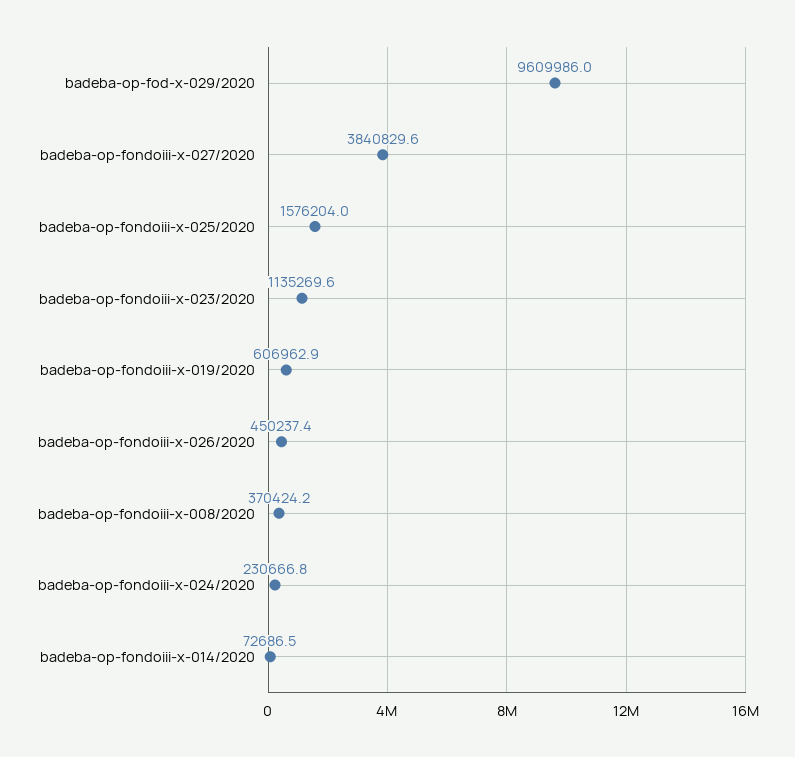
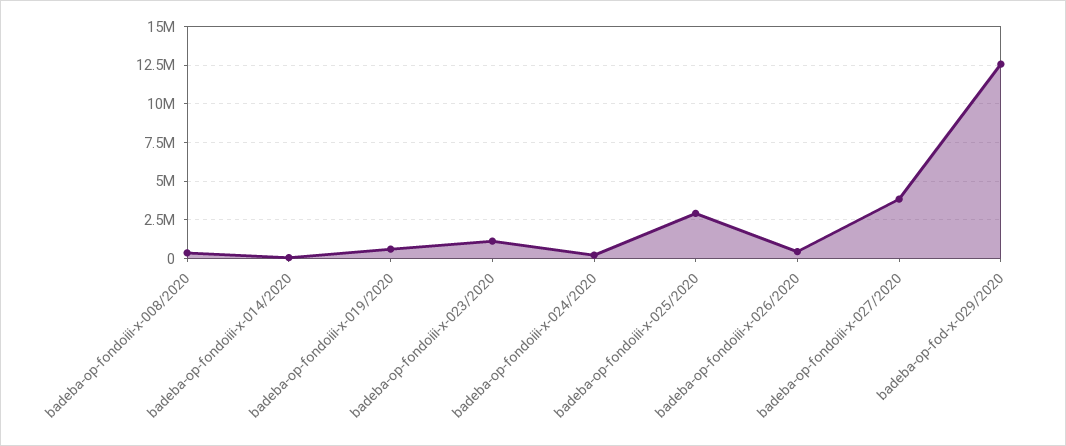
  {
-   "badeba-op-fod-x-029/2020": 9609986,
+   "badeba-op-fod-x-029/2020": 12500000,
    "badeba-op-fondoiii-x-027/2020": 3840829.6,
-   "badeba-op-fondoiii-x-025/2020": 1576204,
+   "badeba-op-fondoiii-x-025/2020": 3000000,
    "badeba-op-fondoiii-x-023/2020": 1135269.6,
    "badeba-op-fondoiii-x-019/2020": 606962.9,
    "badeba-op-fondoiii-x-026/2020": 450237.4,
    "badeba-op-fondoiii-x-008/2020": 370424.2,
    "badeba-op-fondoiii-x-024/2020": 230666.8,
    "badeba-op-fondoiii-x-014/2020": 72686.5
  }

